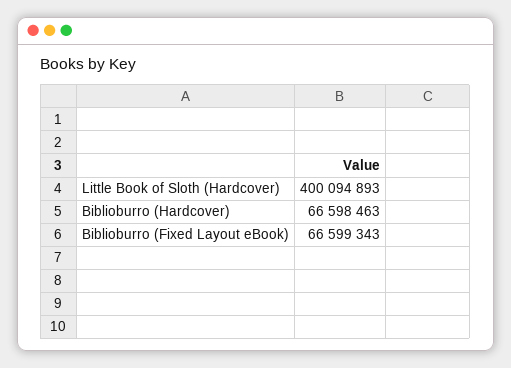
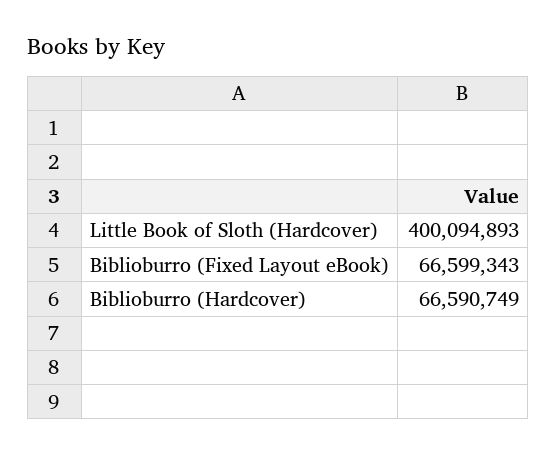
  {
    "Little Book of Sloth (Hardcover)": 400094893,
-   "Biblioburro (Hardcover)": 66598463,
+   "Biblioburro (Hardcover)": 66590749,
    "Biblioburro (Fixed Layout eBook)": 66599343
  }

